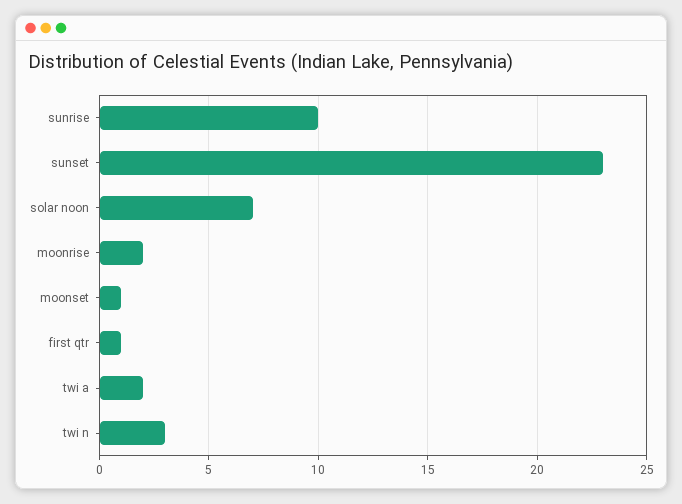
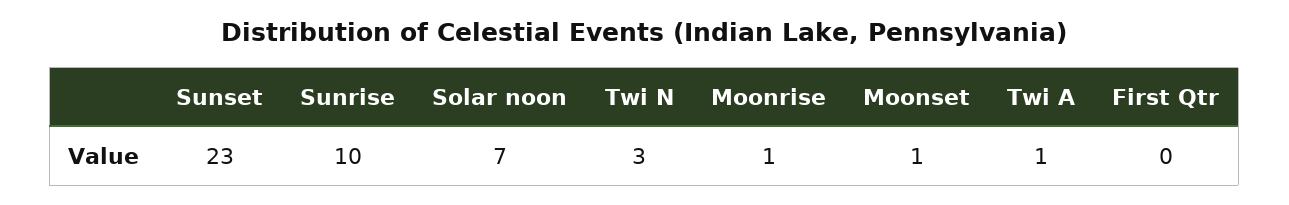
  {
    "sunrise": 10,
    "sunset": 23,
    "solar noon": 7,
-   "moonrise": 2,
+   "moonrise": 1,
    "moonset": 1,
-   "first qtr": 1,
+   "first qtr": 0,
-   "twi a": 2,
+   "twi a": 1,
    "twi n": 3
  }

